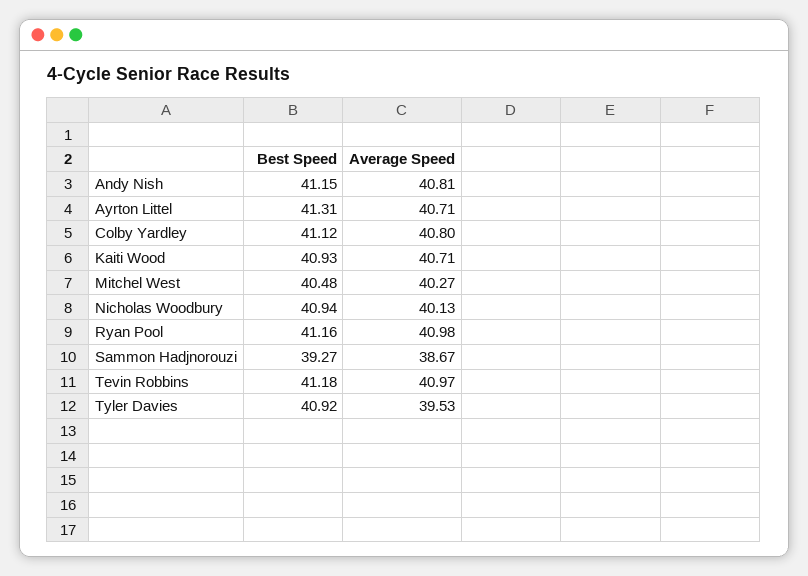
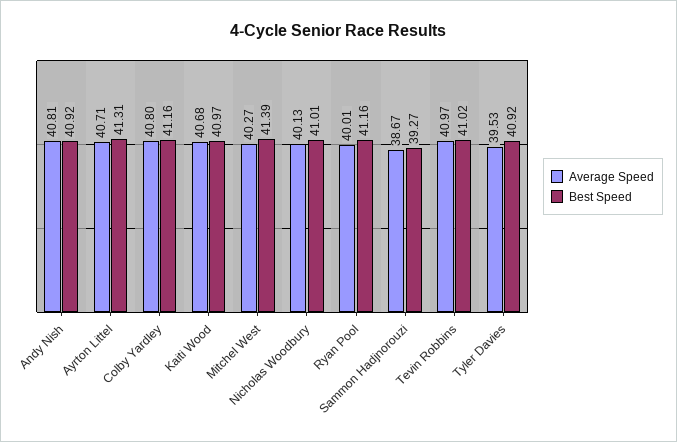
  {
    "Best Speed": {
-     "Andy Nish": 41.15,
+     "Andy Nish": 40.92,
      "Ayrton Littel": 41.31,
-     "Colby Yardley": 41.12,
+     "Colby Yardley": 41.16,
-     "Kaiti Wood": 40.93,
+     "Kaiti Wood": 40.97,
-     "Mitchel West": 40.48,
+     "Mitchel West": 41.39,
-     "Nicholas Woodbury": 40.94,
+     "Nicholas Woodbury": 41.01,
      "Ryan Pool": 41.16,
      "Sammon Hadjnorouzi": 39.27,
-     "Tevin Robbins": 41.18,
+     "Tevin Robbins": 41.02,
      "Tyler Davies": 40.92
    },
    "Average Speed": {
      "Andy Nish": 40.81,
      "Ayrton Littel": 40.71,
      "Colby Yardley": 40.8,
-     "Kaiti Wood": 40.71,
+     "Kaiti Wood": 40.68,
      "Mitchel West": 40.27,
      "Nicholas Woodbury": 40.13,
-     "Ryan Pool": 40.98,
+     "Ryan Pool": 40.01,
      "Sammon Hadjnorouzi": 38.67,
      "Tevin Robbins": 40.97,
      "Tyler Davies": 39.53
    }
  }

